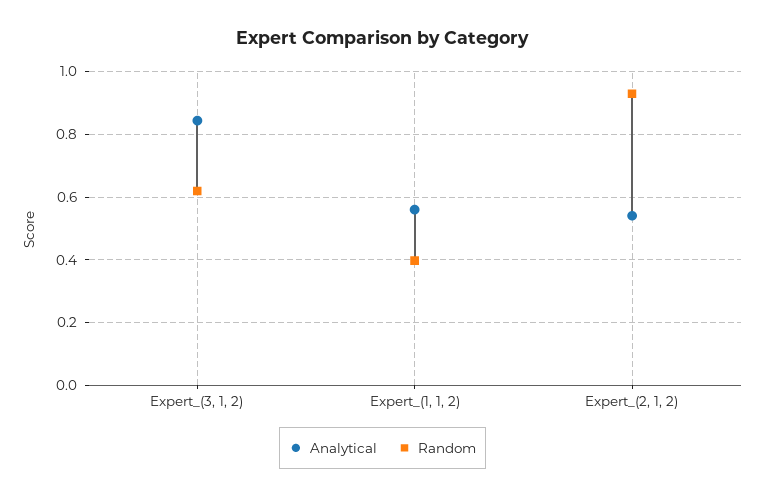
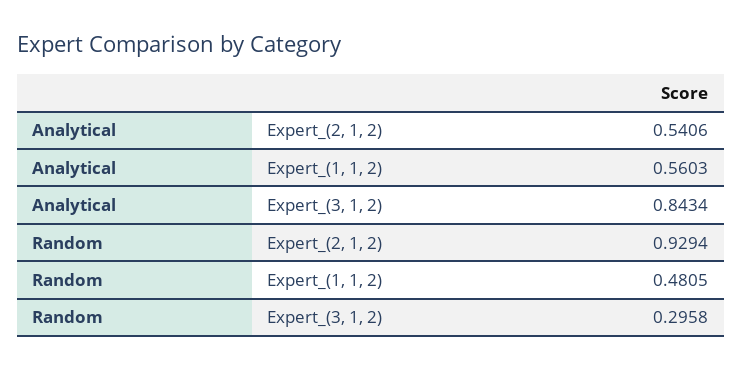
  {
    "Analytical": {
      "Expert_(3, 1, 2)": 0.8434,
      "Expert_(1, 1, 2)": 0.5603,
      "Expert_(2, 1, 2)": 0.5406
    },
    "Random": {
-     "Expert_(3, 1, 2)": 0.62,
+     "Expert_(3, 1, 2)": 0.2958,
-     "Expert_(1, 1, 2)": 0.4,
+     "Expert_(1, 1, 2)": 0.4805,
      "Expert_(2, 1, 2)": 0.9294
    }
  }

